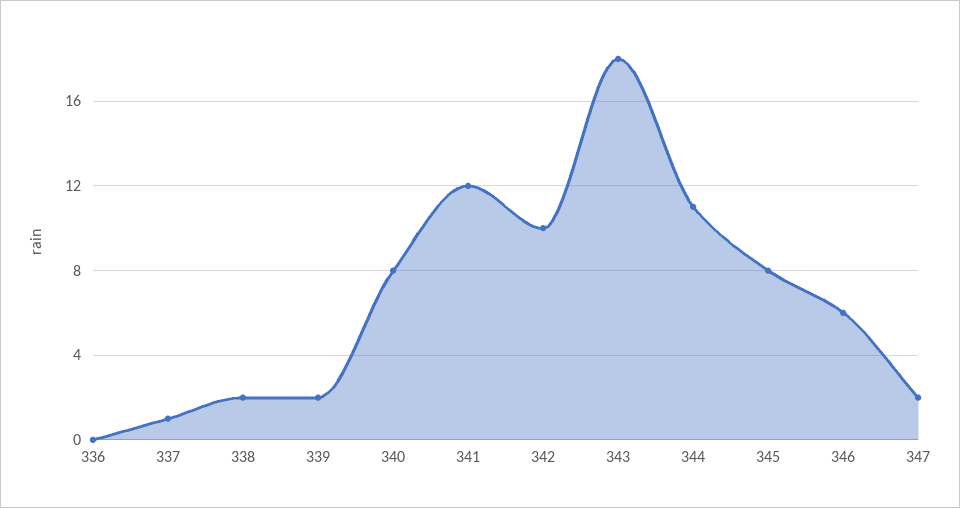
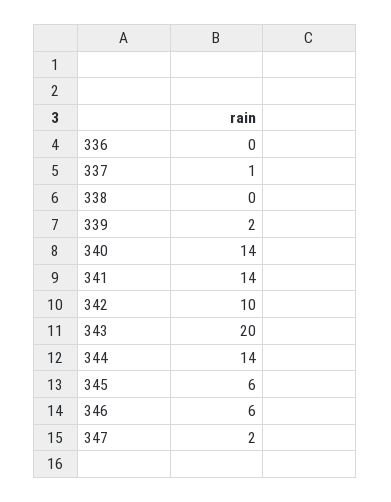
  {
    "336": 0,
    "337": 1,
-   "338": 2,
+   "338": 0,
    "339": 2,
-   "340": 8,
+   "340": 14,
-   "341": 12,
+   "341": 14,
    "342": 10,
-   "343": 18,
+   "343": 20,
-   "344": 11,
+   "344": 14,
-   "345": 8,
+   "345": 6,
    "346": 6,
    "347": 2
  }

